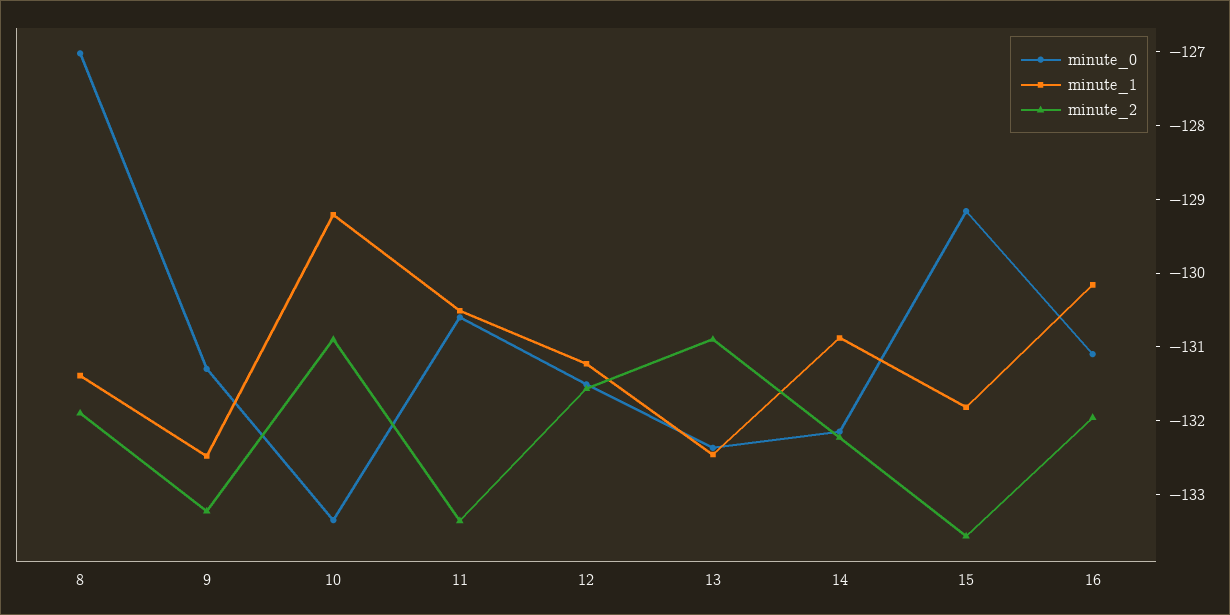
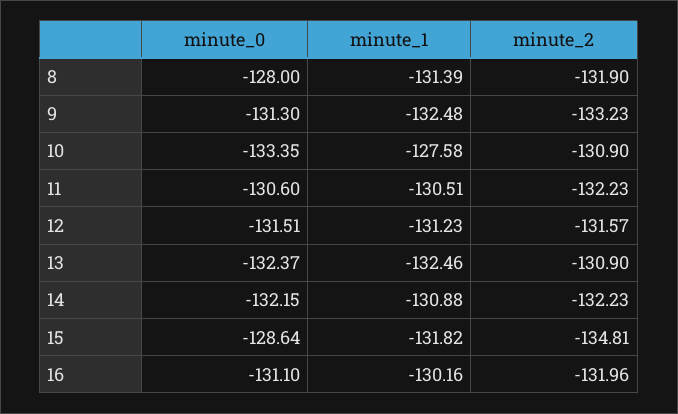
  {
    "minute_0": {
-     "8": -127,
+     "8": -128,
      "9": -131.3,
      "10": -133.35,
      "11": -130.6,
      "12": -131.51,
      "13": -132.37,
      "14": -132.15,
-     "15": -129.2,
+     "15": -128.64,
      "16": -131.1
    },
    "minute_1": {
      "8": -131.39,
      "9": -132.48,
-     "10": -129.2,
+     "10": -127.58,
      "11": -130.51,
      "12": -131.23,
      "13": -132.46,
      "14": -130.88,
      "15": -131.82,
      "16": -130.16
    },
    "minute_2": {
      "8": -131.9,
      "9": -133.23,
      "10": -130.9,
-     "11": -133.4,
+     "11": -132.23,
      "12": -131.57,
      "13": -130.9,
      "14": -132.23,
-     "15": -133.6,
+     "15": -134.81,
      "16": -131.96
    }
  }

